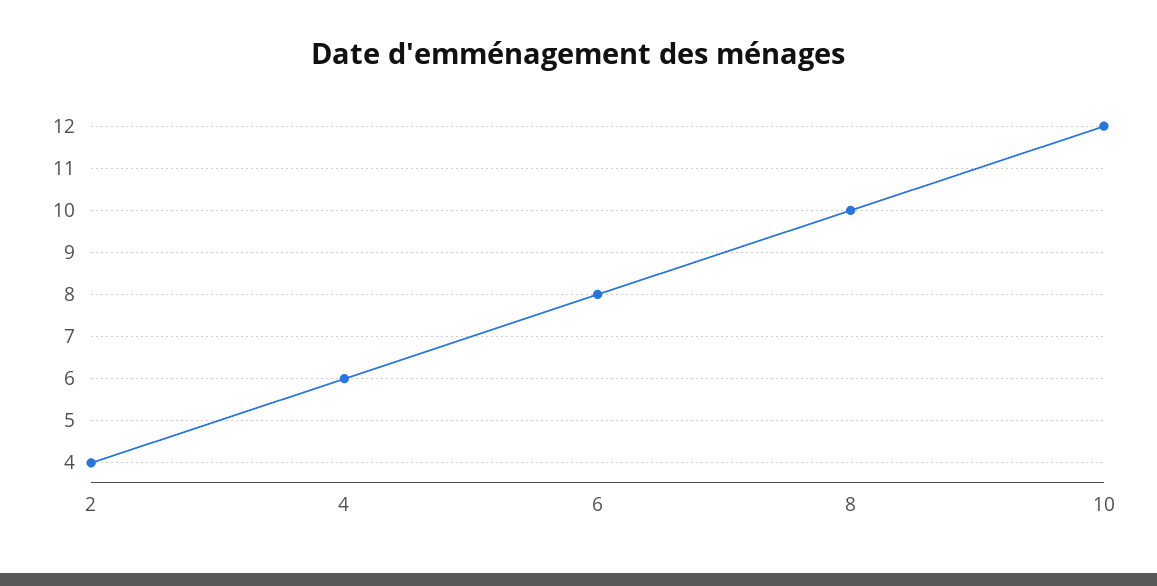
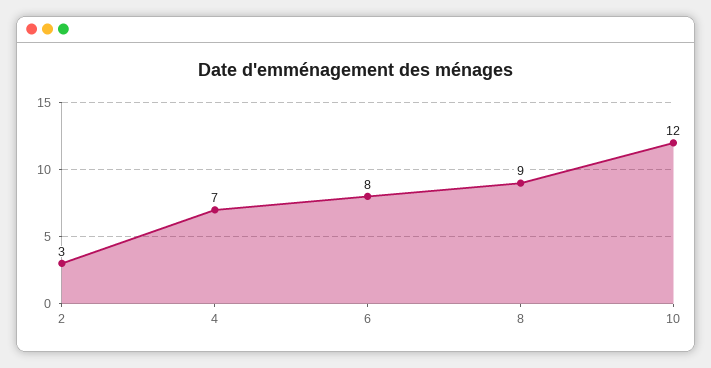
  {
-   "2": 4,
+   "2": 3,
-   "4": 6,
+   "4": 7,
    "6": 8,
-   "8": 10,
+   "8": 9,
    "10": 12
  }

